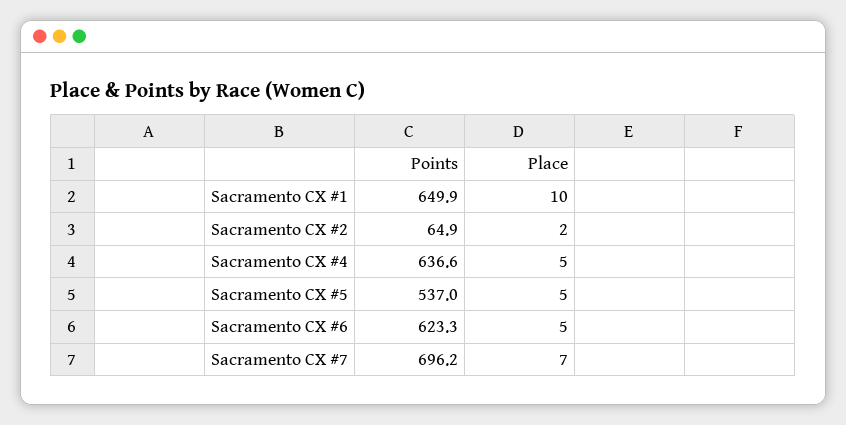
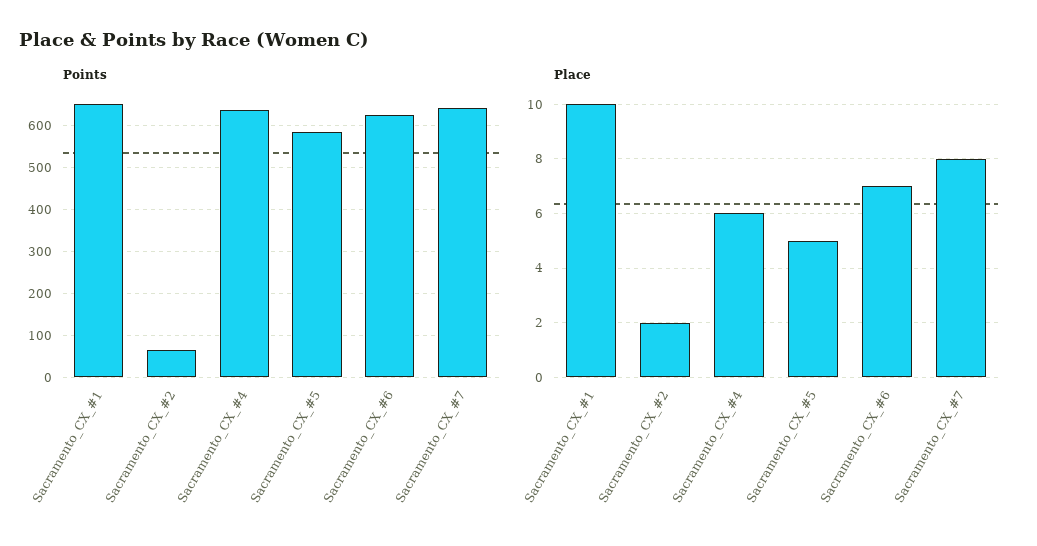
  {
    "Points": {
      "Sacramento CX #1": 649.9,
      "Sacramento CX #2": 64.9,
      "Sacramento CX #4": 636.6,
-     "Sacramento CX #5": 537,
+     "Sacramento CX #5": 580,
      "Sacramento CX #6": 623.3,
-     "Sacramento CX #7": 696.2
+     "Sacramento CX #7": 640
    },
    "Place": {
      "Sacramento CX #1": 10,
      "Sacramento CX #2": 2,
-     "Sacramento CX #4": 5,
+     "Sacramento CX #4": 6,
      "Sacramento CX #5": 5,
-     "Sacramento CX #6": 5,
+     "Sacramento CX #6": 7,
-     "Sacramento CX #7": 7
+     "Sacramento CX #7": 8
    }
  }

